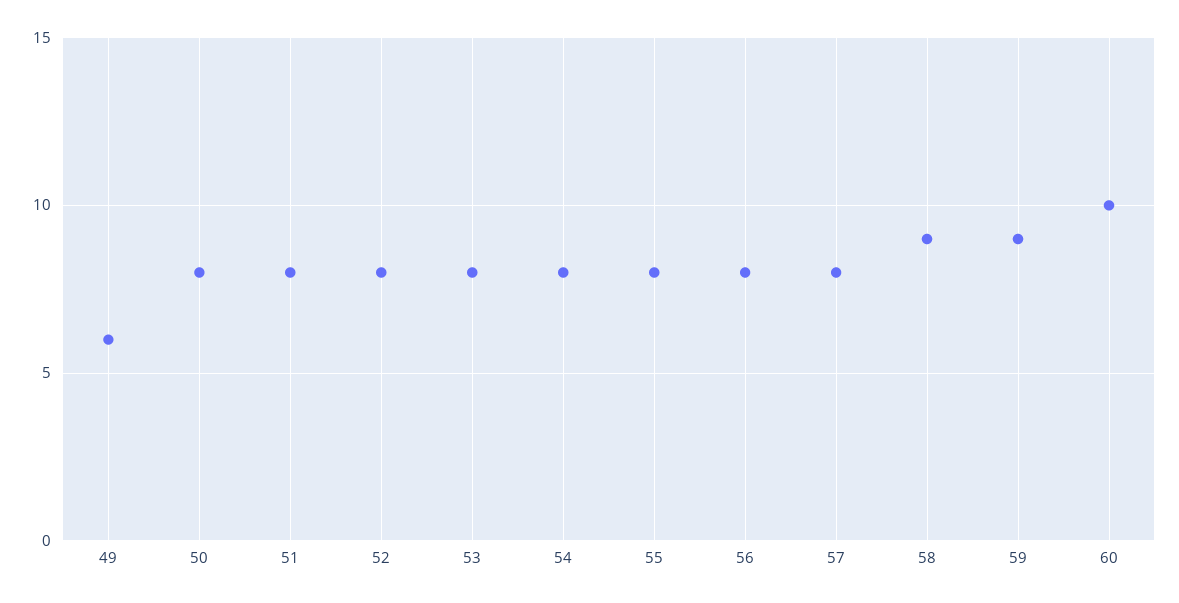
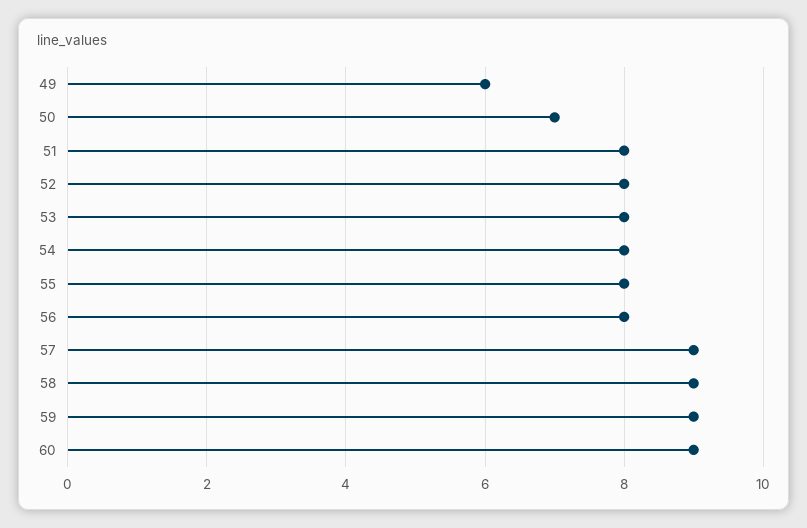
  {
    "49": 6,
-   "50": 8,
+   "50": 7,
    "51": 8,
    "52": 8,
    "53": 8,
    "54": 8,
    "55": 8,
    "56": 8,
-   "57": 8,
+   "57": 9,
    "58": 9,
    "59": 9,
-   "60": 10
+   "60": 9
  }

